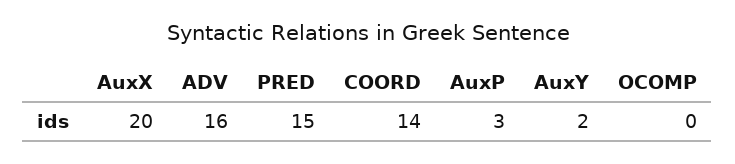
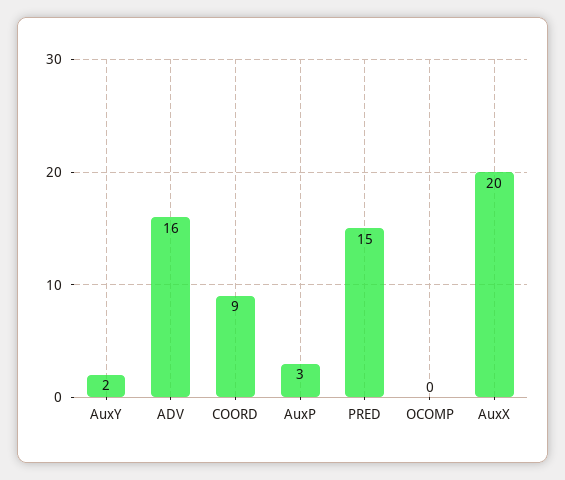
  {
    "AuxX": 20,
    "ADV": 16,
    "PRED": 15,
-   "COORD": 14,
+   "COORD": 9,
    "AuxP": 3,
    "AuxY": 2,
    "OCOMP": 0
  }

